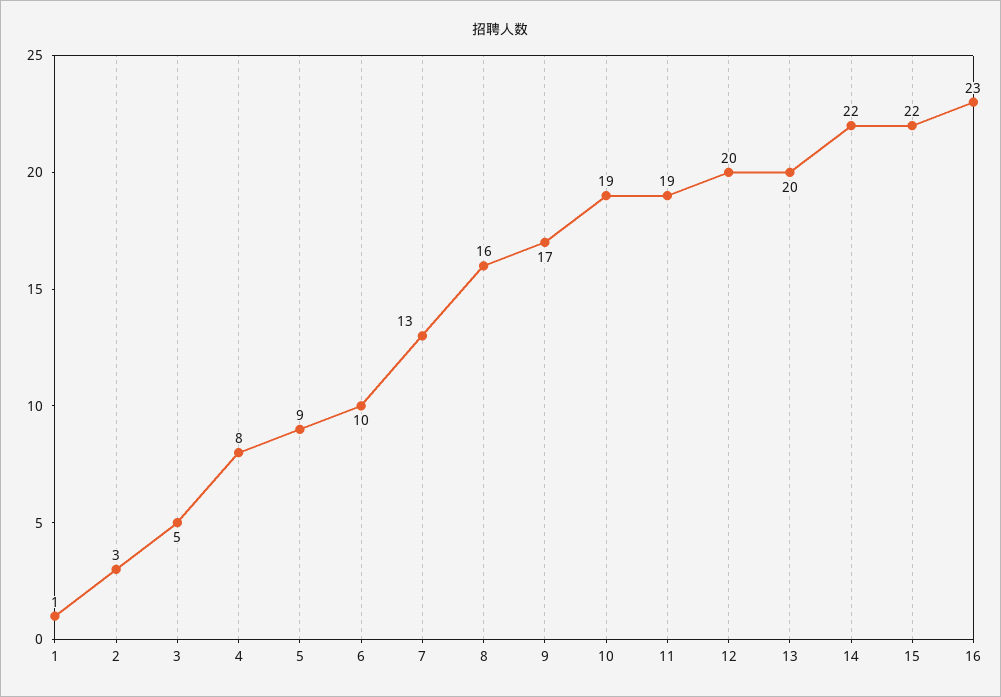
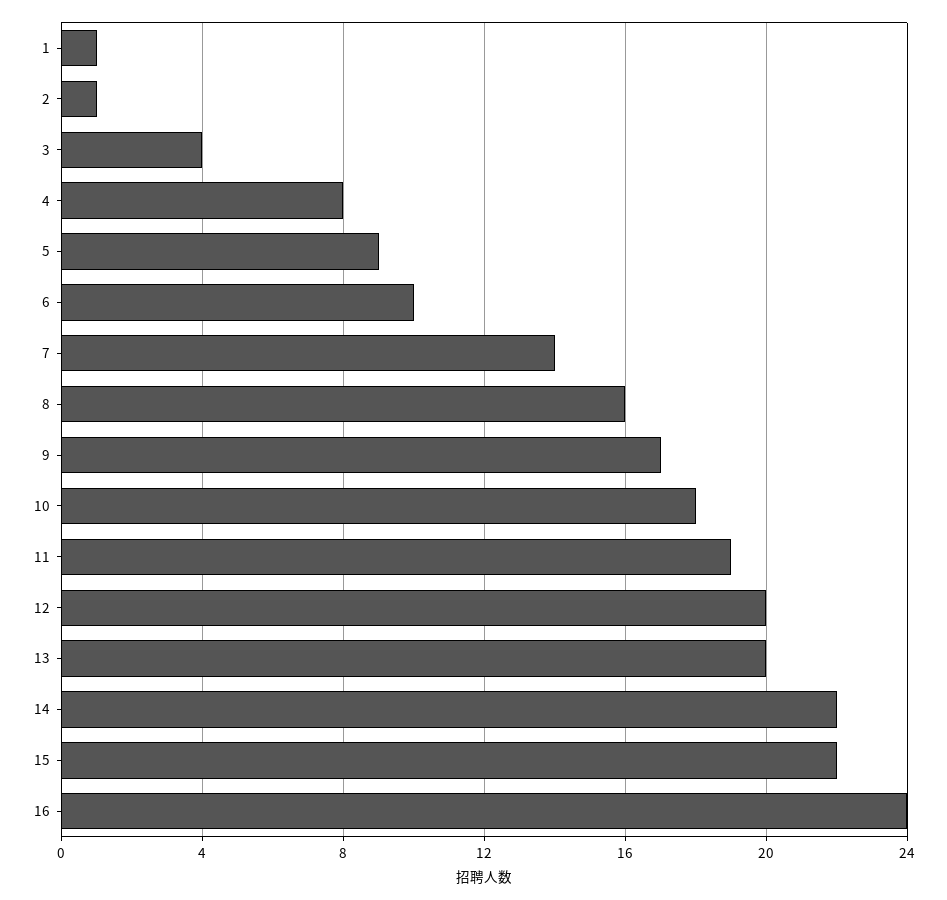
  {
    "1": 1,
-   "2": 3,
+   "2": 1,
-   "3": 5,
+   "3": 4,
    "4": 8,
    "5": 9,
    "6": 10,
-   "7": 13,
+   "7": 14,
    "8": 16,
    "9": 17,
-   "10": 19,
+   "10": 18,
    "11": 19,
    "12": 20,
    "13": 20,
    "14": 22,
    "15": 22,
-   "16": 23
+   "16": 24
  }

